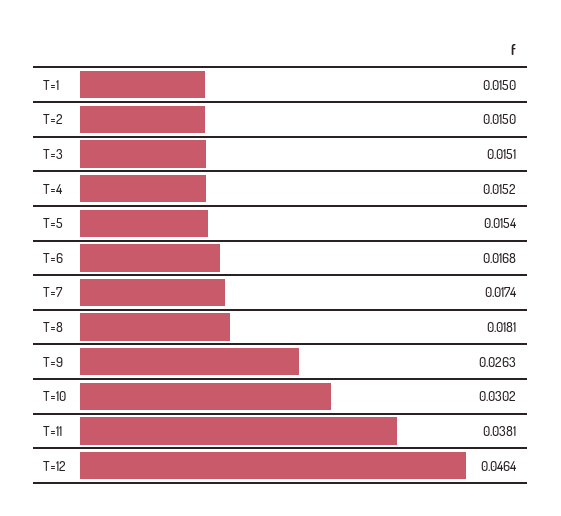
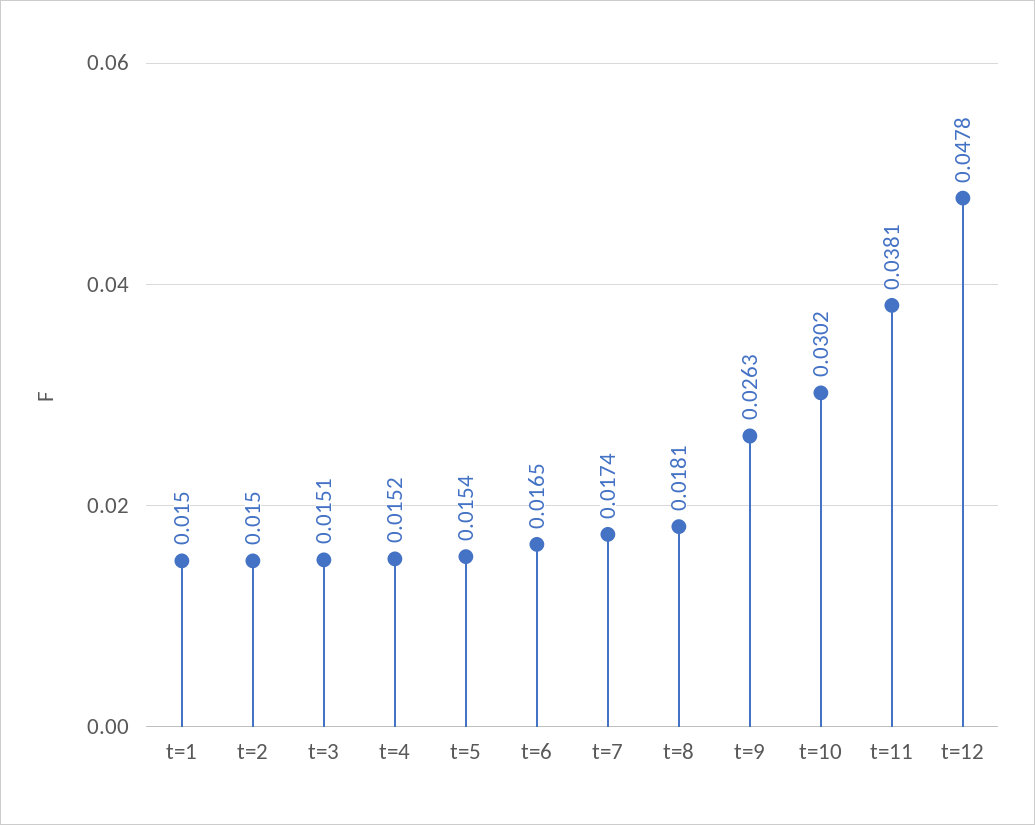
  {
    "T=1": 0.015,
    "T=2": 0.015,
    "T=3": 0.0151,
    "T=4": 0.0152,
    "T=5": 0.0154,
-   "T=6": 0.0168,
+   "T=6": 0.0165,
    "T=7": 0.0174,
    "T=8": 0.0181,
    "T=9": 0.0263,
    "T=10": 0.0302,
    "T=11": 0.0381,
-   "T=12": 0.0464
+   "T=12": 0.0478
  }

